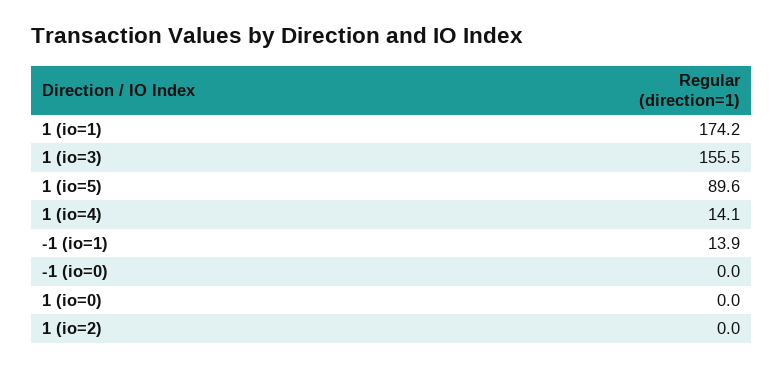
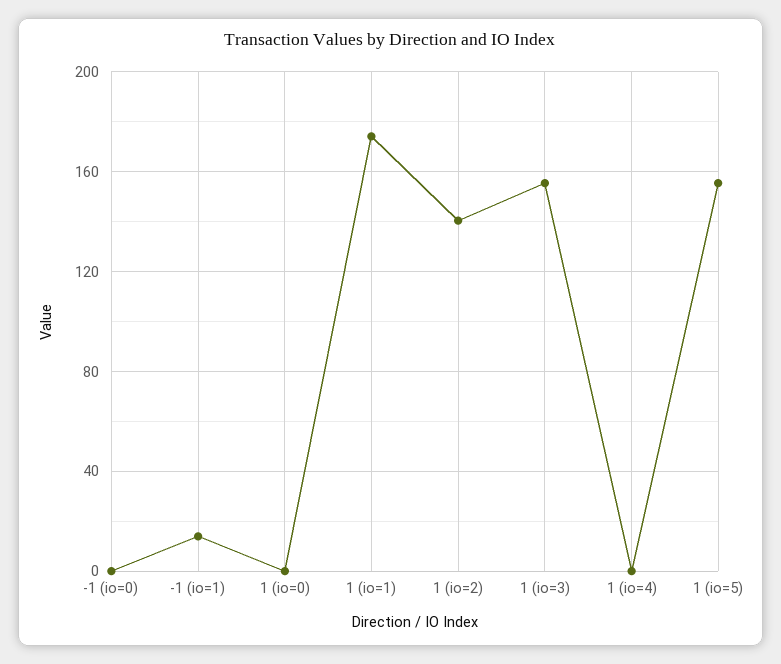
  {
    "1 (io=1)": 174.2,
    "1 (io=3)": 155.5,
-   "1 (io=5)": 89.6,
+   "1 (io=5)": 155,
-   "1 (io=4)": 14.1,
+   "1 (io=4)": 0,
    "-1 (io=1)": 13.9,
    "-1 (io=0)": 0,
    "1 (io=0)": 0,
-   "1 (io=2)": 0
+   "1 (io=2)": 140
  }

